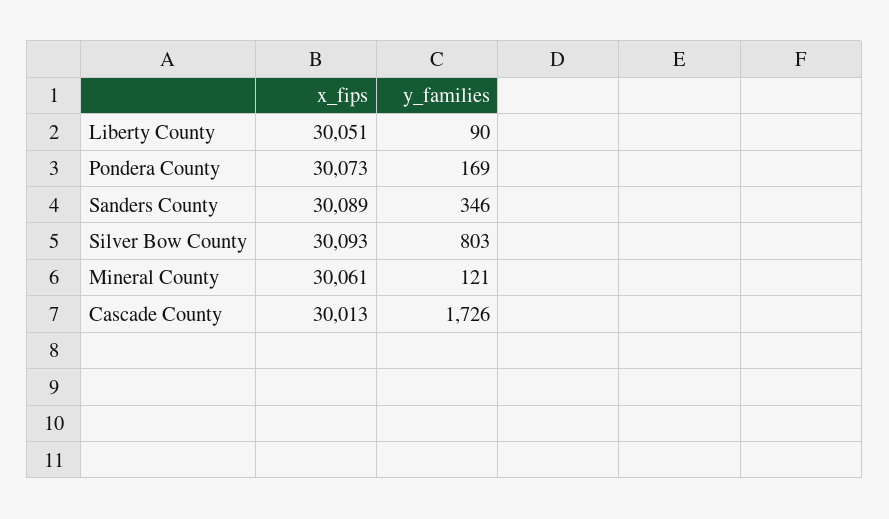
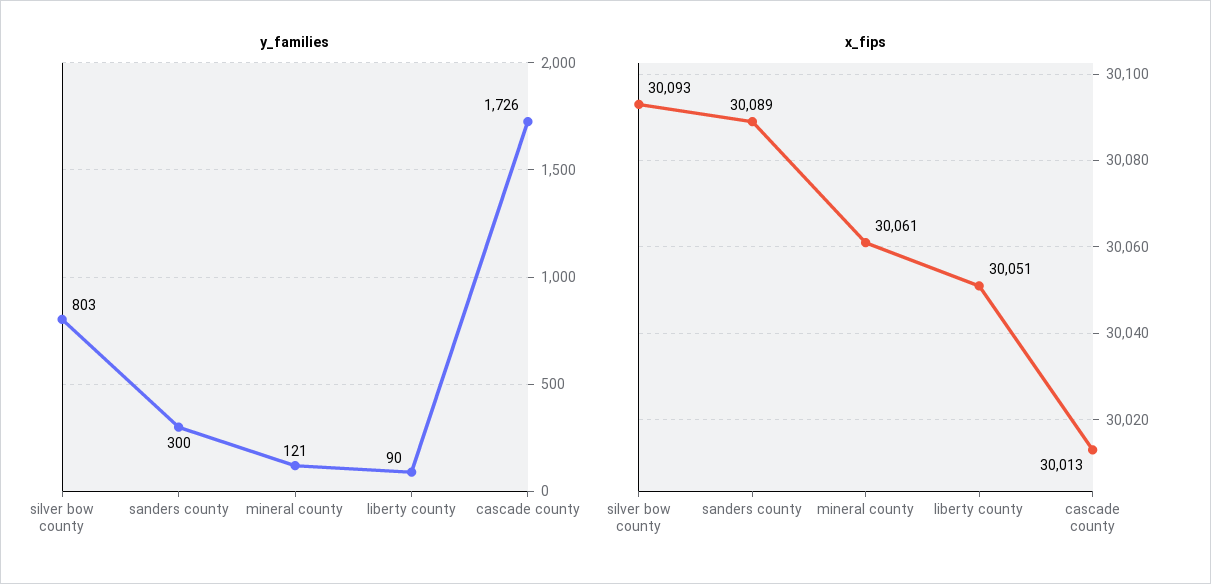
  {
    "x_fips": {
      "Liberty County": 30051,
-     "Pondera County": 30073,
      "Sanders County": 30089,
      "Silver Bow County": 30093,
      "Mineral County": 30061,
      "Cascade County": 30013
    },
    "y_families": {
      "Liberty County": 90,
-     "Pondera County": 169,
-     "Sanders County": 346,
+     "Sanders County": 300,
      "Silver Bow County": 803,
      "Mineral County": 121,
      "Cascade County": 1726
    }
  }

